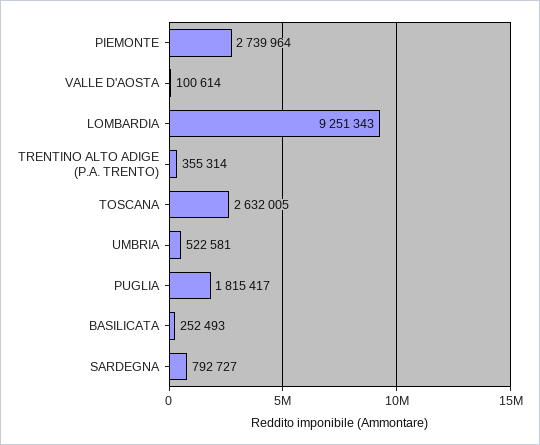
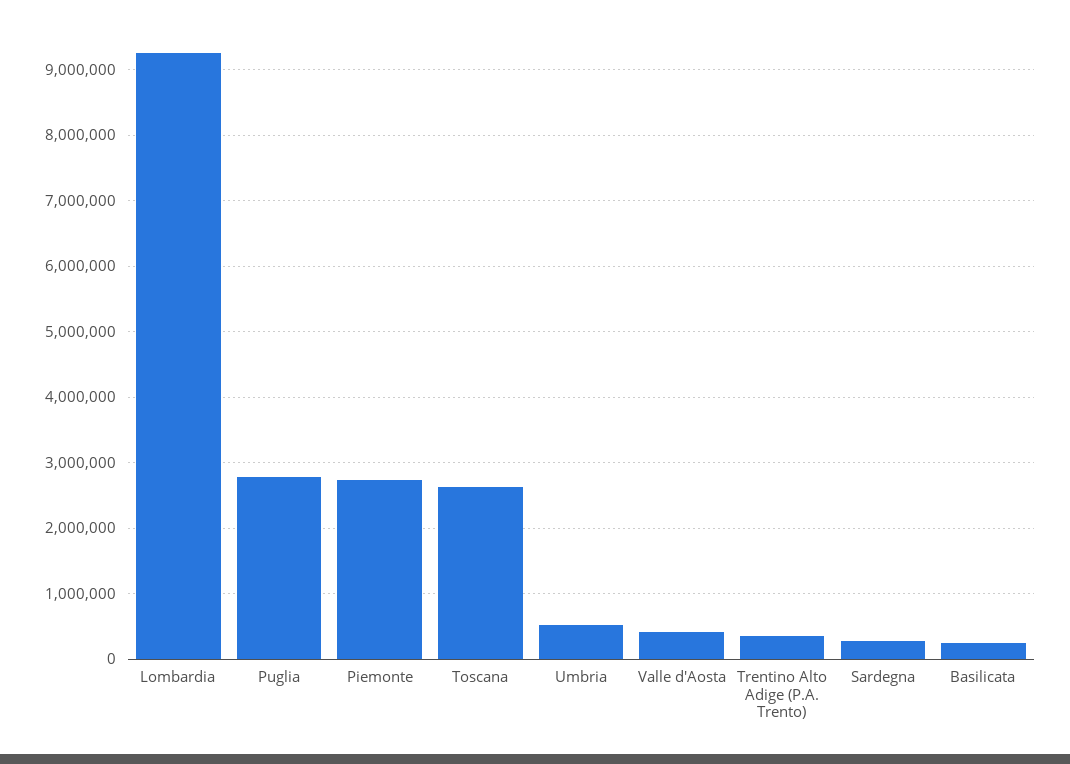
  {
    "PIEMONTE": 2739964,
-   "VALLE D'AOSTA": 100614,
+   "VALLE D'AOSTA": 400000,
    "LOMBARDIA": 9251343,
    "TRENTINO ALTO ADIGE (P.A. TRENTO)": 355314,
    "TOSCANA": 2632005,
    "UMBRIA": 522581,
-   "PUGLIA": 1815417,
+   "PUGLIA": 2800000,
    "BASILICATA": 252493,
-   "SARDEGNA": 792727
+   "SARDEGNA": 300000
  }

